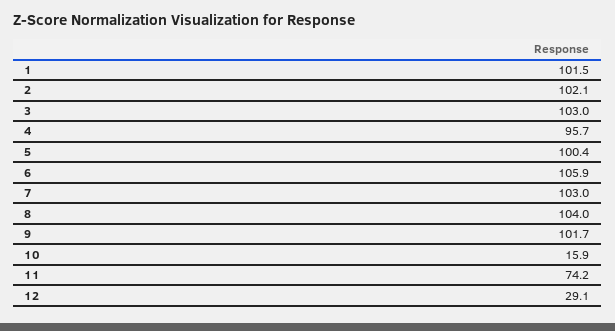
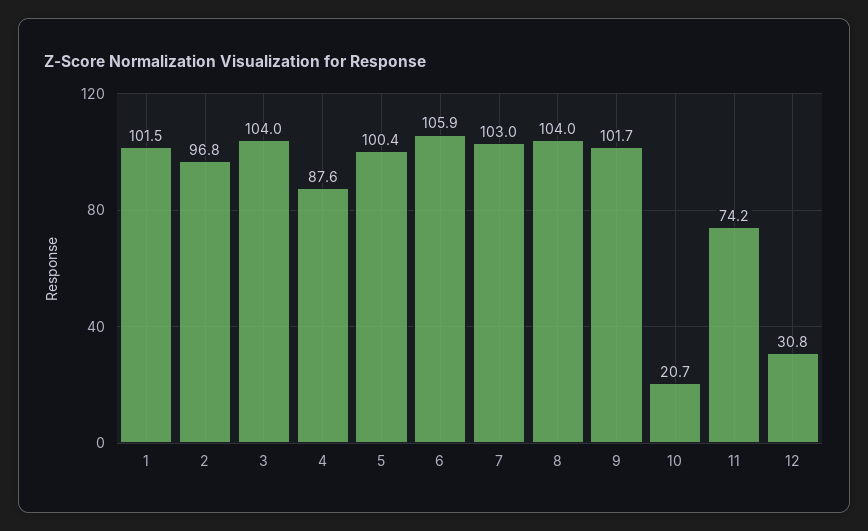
  {
    "1": 101.5,
-   "2": 102.1,
+   "2": 96.8,
-   "3": 103,
+   "3": 104,
-   "4": 95.7,
+   "4": 87.6,
    "5": 100.4,
    "6": 105.9,
    "7": 103,
    "8": 104,
    "9": 101.7,
-   "10": 15.9,
+   "10": 20.7,
    "11": 74.2,
-   "12": 29.1
+   "12": 30.8
  }

